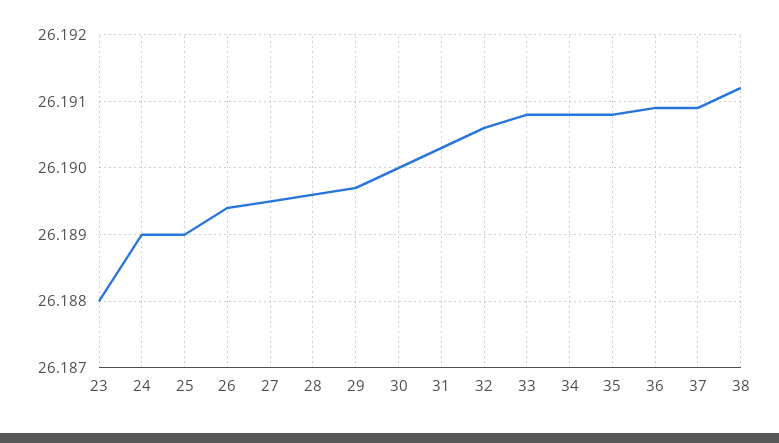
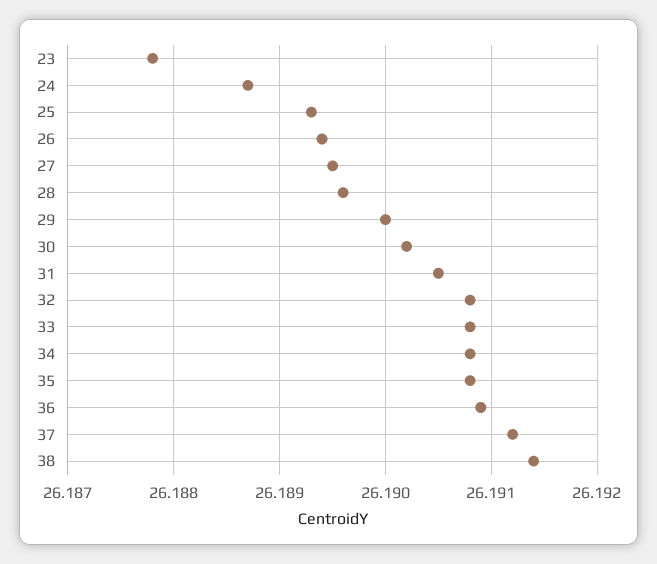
  {
-   "23": 26.188,
+   "23": 26.1878,
-   "24": 26.189,
+   "24": 26.1887,
-   "25": 26.189,
+   "25": 26.1893,
    "26": 26.1894,
    "27": 26.1895,
    "28": 26.1896,
-   "29": 26.1897,
+   "29": 26.19,
-   "30": 26.19,
+   "30": 26.1902,
-   "31": 26.1903,
+   "31": 26.1905,
-   "32": 26.1906,
+   "32": 26.1908,
    "33": 26.1908,
    "34": 26.1908,
    "35": 26.1908,
    "36": 26.1909,
-   "37": 26.1909,
+   "37": 26.1912,
-   "38": 26.1912
+   "38": 26.1914
  }

